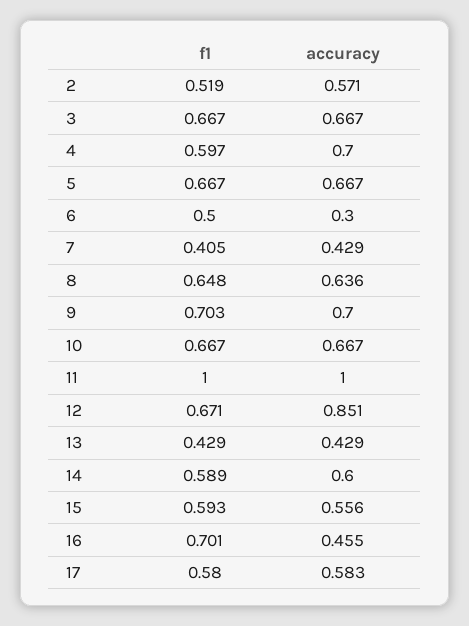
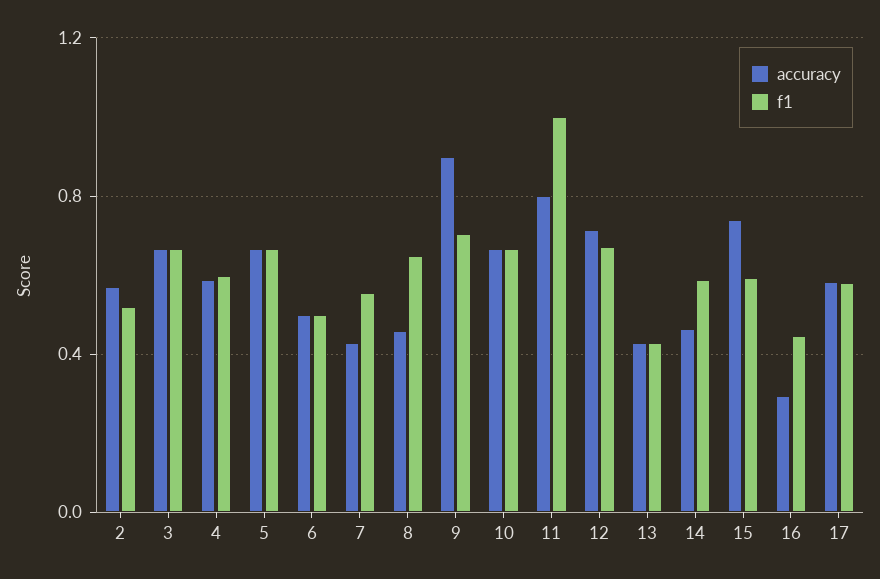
  {
    "f1": {
      "2": 0.519,
      "3": 0.667,
      "4": 0.597,
      "5": 0.667,
      "6": 0.5,
-     "7": 0.405,
+     "7": 0.55,
      "8": 0.648,
      "9": 0.703,
      "10": 0.667,
      "11": 1,
      "12": 0.671,
      "13": 0.429,
      "14": 0.589,
      "15": 0.593,
-     "16": 0.701,
+     "16": 0.45,
      "17": 0.58
    },
    "accuracy": {
      "2": 0.571,
      "3": 0.667,
-     "4": 0.7,
+     "4": 0.6,
      "5": 0.667,
-     "6": 0.3,
+     "6": 0.5,
      "7": 0.429,
-     "8": 0.636,
+     "8": 0.45,
-     "9": 0.7,
+     "9": 0.9,
      "10": 0.667,
-     "11": 1,
+     "11": 0.8,
-     "12": 0.851,
+     "12": 0.7,
      "13": 0.429,
-     "14": 0.6,
+     "14": 0.45,
-     "15": 0.556,
+     "15": 0.75,
-     "16": 0.455,
+     "16": 0.3,
      "17": 0.583
    }
  }

